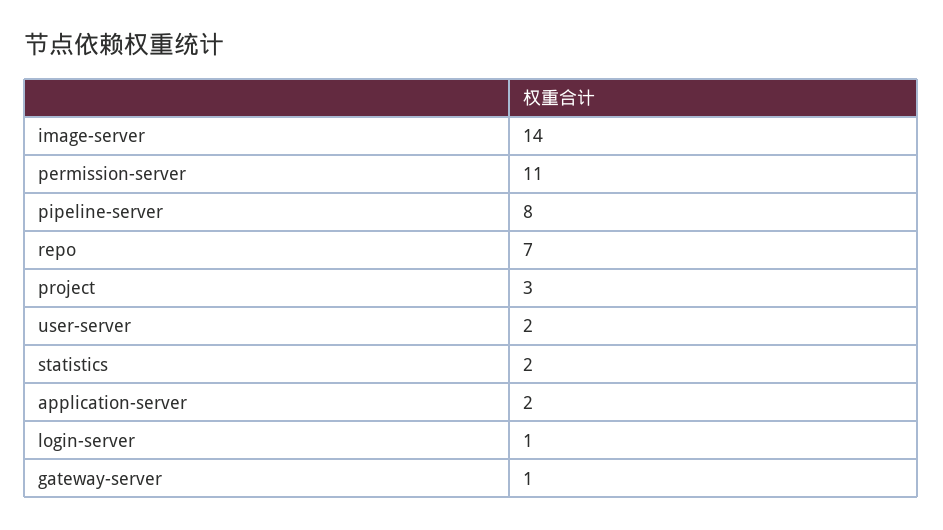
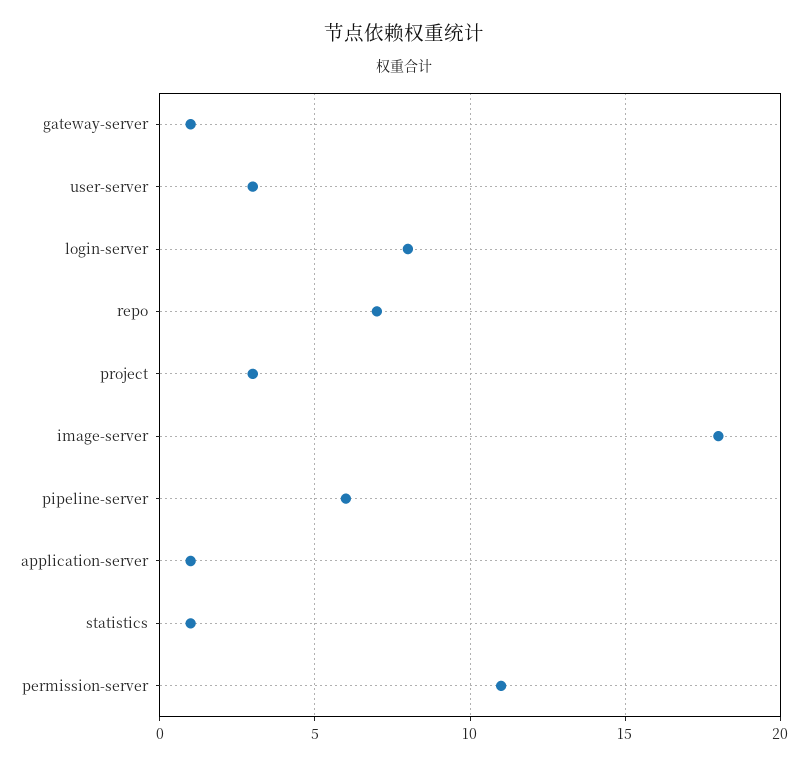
  {
-   "image-server": 14,
+   "image-server": 18,
    "permission-server": 11,
-   "pipeline-server": 8,
+   "pipeline-server": 6,
    "repo": 7,
    "project": 3,
-   "user-server": 2,
+   "user-server": 3,
-   "statistics": 2,
+   "statistics": 1,
-   "application-server": 2,
+   "application-server": 1,
-   "login-server": 1,
+   "login-server": 8,
    "gateway-server": 1
  }

